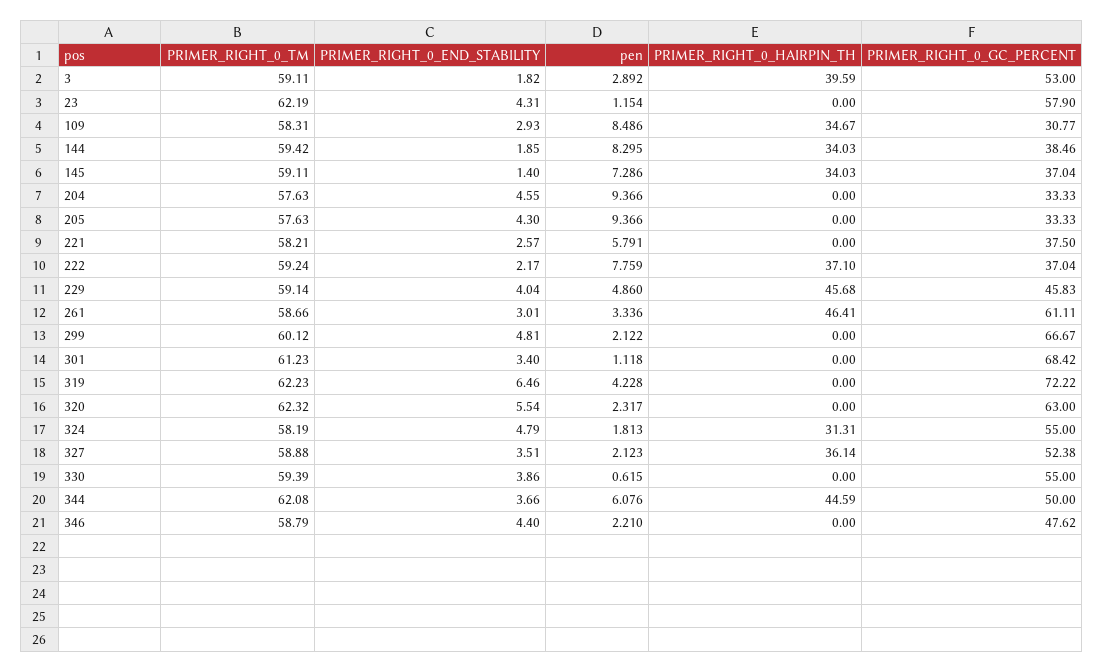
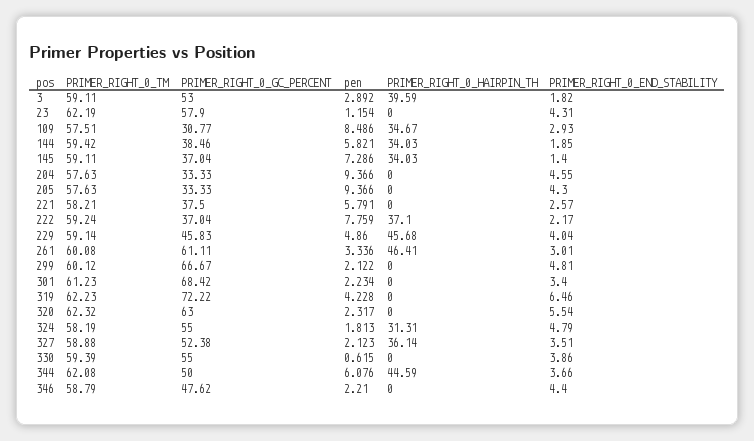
  {
    "PRIMER_RIGHT_0_TM": {
      "3": 59.11,
      "23": 62.19,
-     "109": 58.31,
+     "109": 57.51,
      "144": 59.42,
      "145": 59.11,
      "204": 57.63,
      "205": 57.63,
      "221": 58.21,
      "222": 59.24,
      "229": 59.14,
-     "261": 58.66,
+     "261": 60.08,
      "299": 60.12,
      "301": 61.23,
      "319": 62.23,
      "320": 62.32,
      "324": 58.19,
      "327": 58.88,
      "330": 59.39,
      "344": 62.08,
      "346": 58.79
    },
    "PRIMER_RIGHT_0_END_STABILITY": {
      "3": 1.82,
      "23": 4.31,
      "109": 2.93,
      "144": 1.85,
      "145": 1.4,
      "204": 4.55,
      "205": 4.3,
      "221": 2.57,
      "222": 2.17,
      "229": 4.04,
      "261": 3.01,
      "299": 4.81,
      "301": 3.4,
      "319": 6.46,
      "320": 5.54,
      "324": 4.79,
      "327": 3.51,
      "330": 3.86,
      "344": 3.66,
      "346": 4.4
    },
    "pen": {
      "3": 2.892,
      "23": 1.154,
      "109": 8.486,
-     "144": 8.295,
+     "144": 5.821,
      "145": 7.286,
      "204": 9.366,
      "205": 9.366,
      "221": 5.791,
      "222": 7.759,
      "229": 4.86,
      "261": 3.336,
      "299": 2.122,
-     "301": 1.118,
+     "301": 2.234,
      "319": 4.228,
      "320": 2.317,
      "324": 1.813,
      "327": 2.123,
      "330": 0.615,
      "344": 6.076,
      "346": 2.21
    },
    "PRIMER_RIGHT_0_HAIRPIN_TH": {
      "3": 39.59,
      "23": 0,
      "109": 34.67,
      "144": 34.03,
      "145": 34.03,
      "204": 0,
      "205": 0,
      "221": 0,
      "222": 37.1,
      "229": 45.68,
      "261": 46.41,
      "299": 0,
      "301": 0,
      "319": 0,
      "320": 0,
      "324": 31.31,
      "327": 36.14,
      "330": 0,
      "344": 44.59,
      "346": 0
    },
    "PRIMER_RIGHT_0_GC_PERCENT": {
      "3": 53,
      "23": 57.9,
      "109": 30.77,
      "144": 38.46,
      "145": 37.04,
      "204": 33.33,
      "205": 33.33,
      "221": 37.5,
      "222": 37.04,
      "229": 45.83,
      "261": 61.11,
      "299": 66.67,
      "301": 68.42,
      "319": 72.22,
      "320": 63,
      "324": 55,
      "327": 52.38,
      "330": 55,
      "344": 50,
      "346": 47.62
    }
  }

